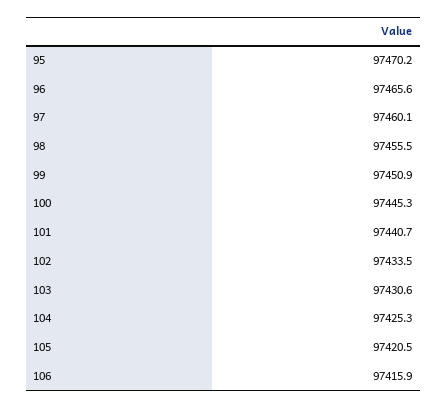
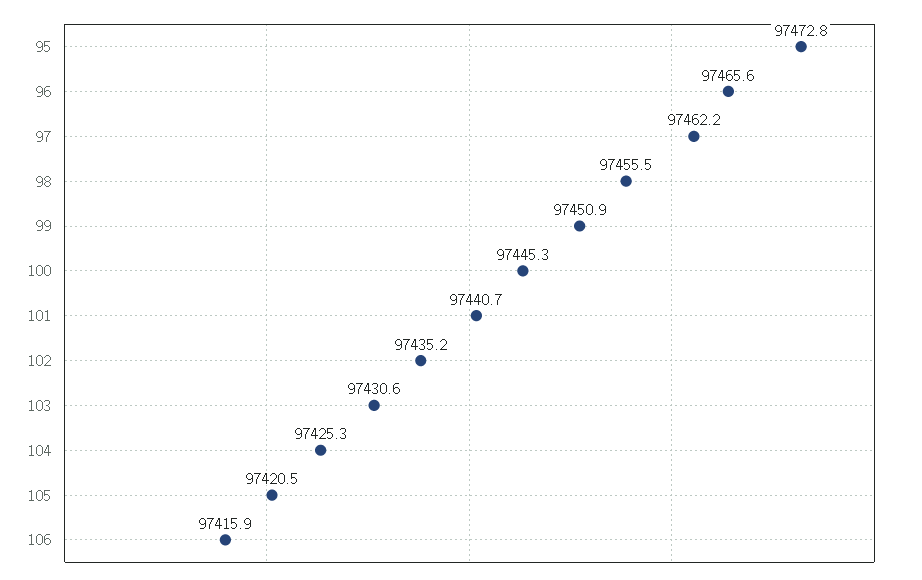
  {
-   "95": 97470.2,
+   "95": 97472.8,
    "96": 97465.6,
-   "97": 97460.1,
+   "97": 97462.2,
    "98": 97455.5,
    "99": 97450.9,
    "100": 97445.3,
    "101": 97440.7,
-   "102": 97433.5,
+   "102": 97435.2,
    "103": 97430.6,
    "104": 97425.3,
    "105": 97420.5,
    "106": 97415.9
  }

